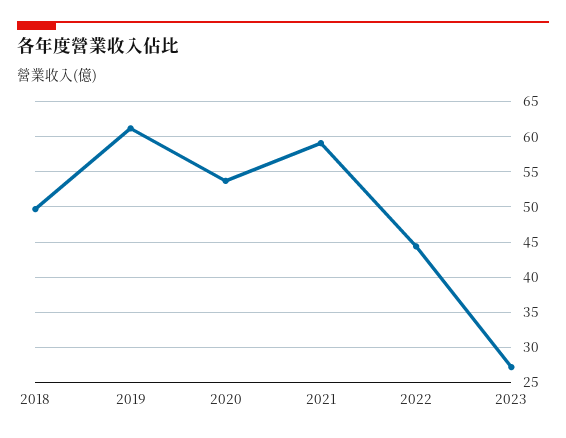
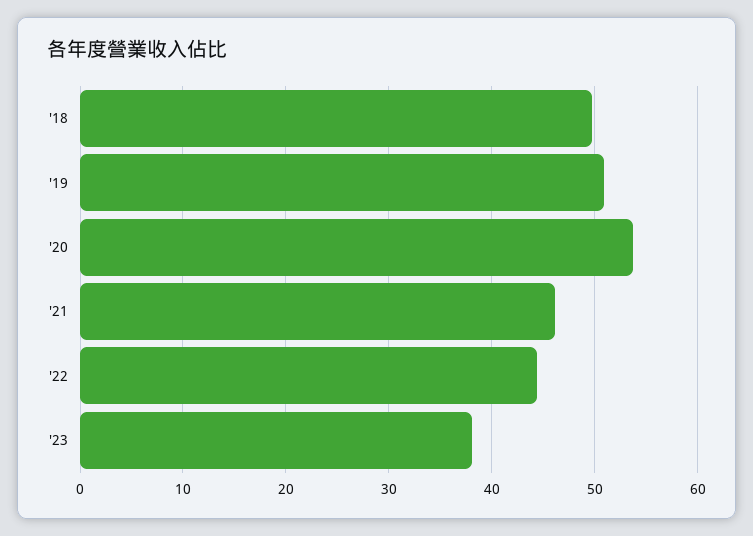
  {
    "2018": 50,
-   "2019": 61,
+   "2019": 51,
    "2020": 54,
-   "2021": 59,
+   "2021": 46,
    "2022": 44,
-   "2023": 27
+   "2023": 38
  }

